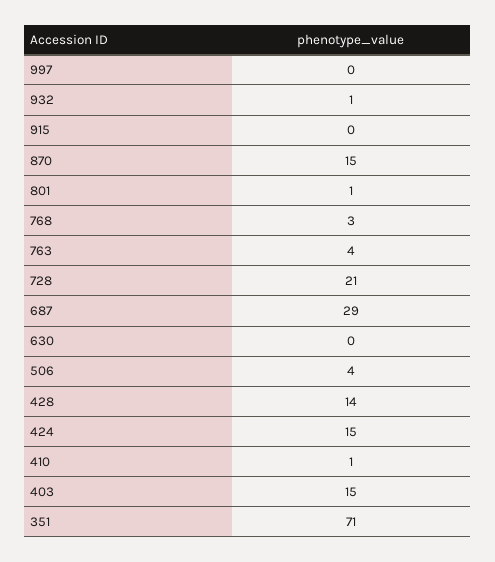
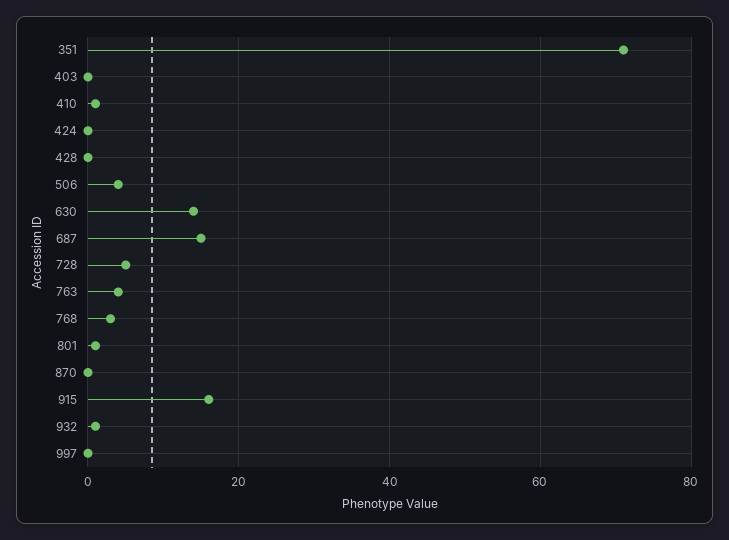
  {
    "997": 0,
    "932": 1,
-   "915": 0,
+   "915": 15,
-   "870": 15,
+   "870": 0,
    "801": 1,
    "768": 3,
    "763": 4,
-   "728": 21,
+   "728": 5,
-   "687": 29,
+   "687": 15,
-   "630": 0,
+   "630": 15,
    "506": 4,
-   "428": 14,
+   "428": 0,
-   "424": 15,
+   "424": 0,
    "410": 1,
-   "403": 15,
+   "403": 0,
    "351": 71
  }

